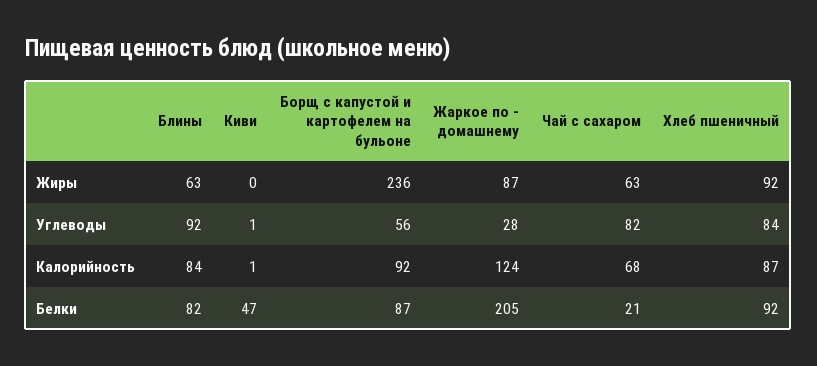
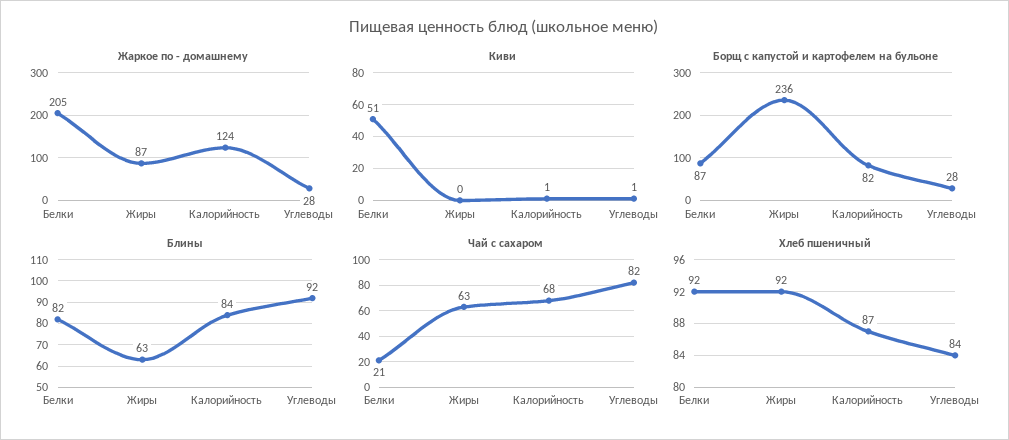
  {
    "Блины": {
      "Жиры": 63,
      "Углеводы": 92,
      "Калорийность": 84,
      "Белки": 82
    },
    "Киви": {
      "Жиры": 0,
      "Углеводы": 1,
      "Калорийность": 1,
-     "Белки": 47
+     "Белки": 51
    },
    "Борщ с капустой и картофелем на бульоне": {
      "Жиры": 236,
-     "Углеводы": 56,
+     "Углеводы": 28,
-     "Калорийность": 92,
+     "Калорийность": 82,
      "Белки": 87
    },
    "Жаркое по - домашнему": {
      "Жиры": 87,
      "Углеводы": 28,
      "Калорийность": 124,
      "Белки": 205
    },
    "Чай с сахаром": {
      "Жиры": 63,
      "Углеводы": 82,
      "Калорийность": 68,
      "Белки": 21
    },
    "Хлеб пшеничный": {
      "Жиры": 92,
      "Углеводы": 84,
      "Калорийность": 87,
      "Белки": 92
    }
  }

